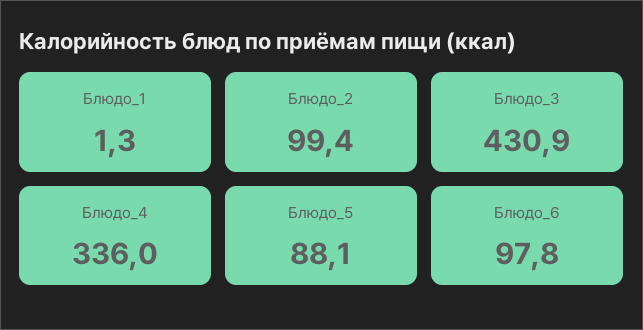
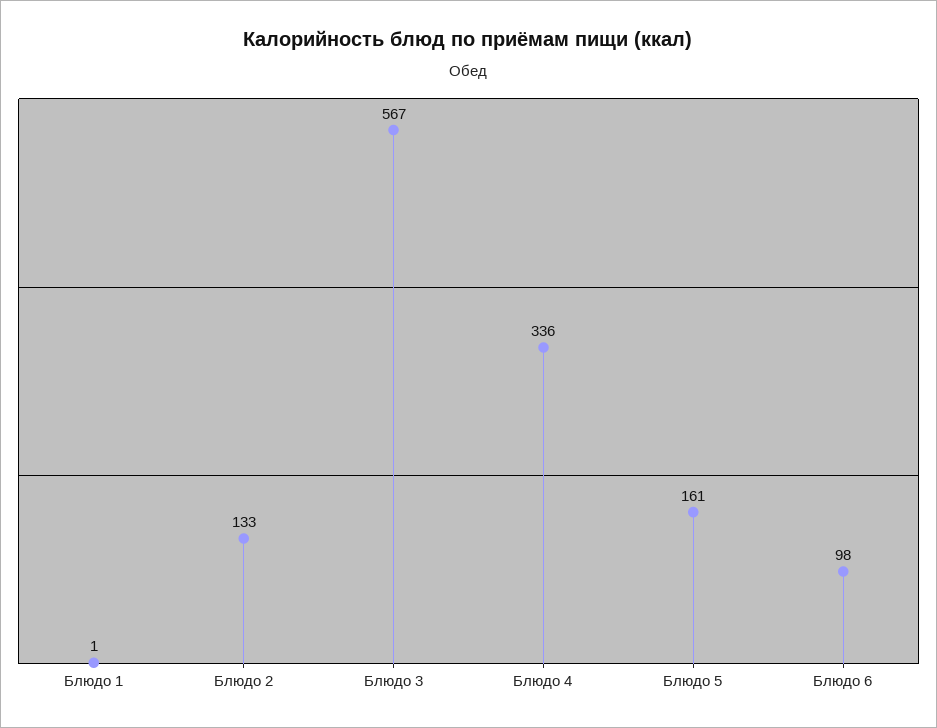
  {
    "Блюдо_1": 1.3,
-   "Блюдо_2": 99.4,
+   "Блюдо_2": 133,
-   "Блюдо_3": 430.9,
+   "Блюдо_3": 567,
    "Блюдо_4": 336,
-   "Блюдо_5": 88.1,
+   "Блюдо_5": 161,
    "Блюдо_6": 97.8
  }

